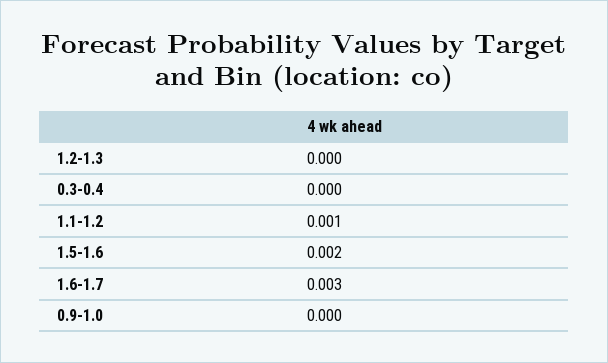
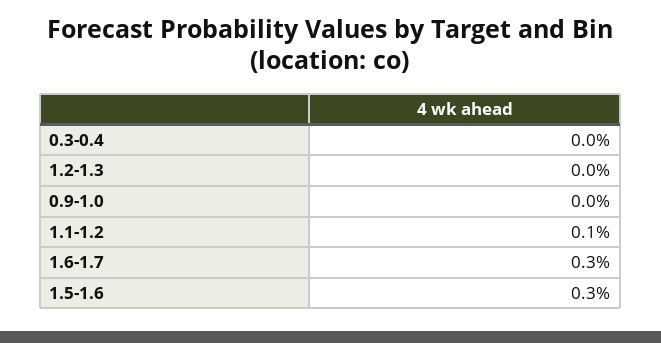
  {
    "1.2-1.3": 0,
    "0.3-0.4": 0,
    "1.1-1.2": 0.001,
-   "1.5-1.6": 0.002,
+   "1.5-1.6": 0.003,
    "1.6-1.7": 0.003,
    "0.9-1.0": 0
  }

